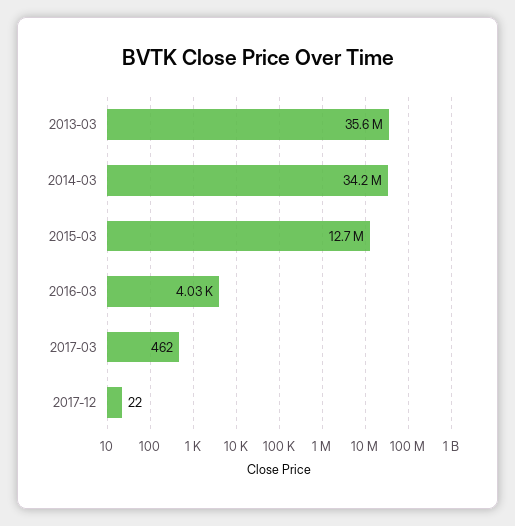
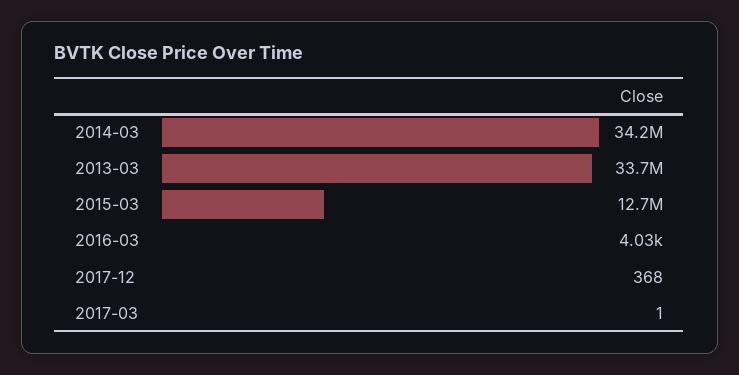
  {
-   "2013-03": 35600000,
+   "2013-03": 33700000,
    "2014-03": 34200000,
    "2015-03": 12700000,
    "2016-03": 4030,
-   "2017-03": 462,
+   "2017-03": 1,
-   "2017-12": 22
+   "2017-12": 368
  }

